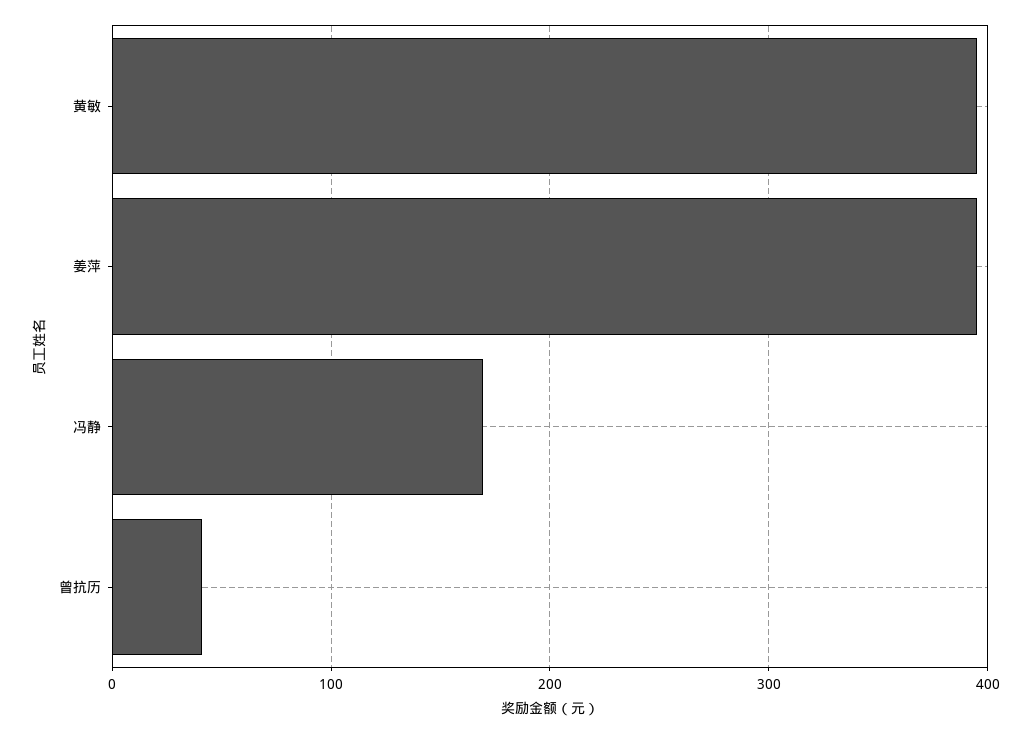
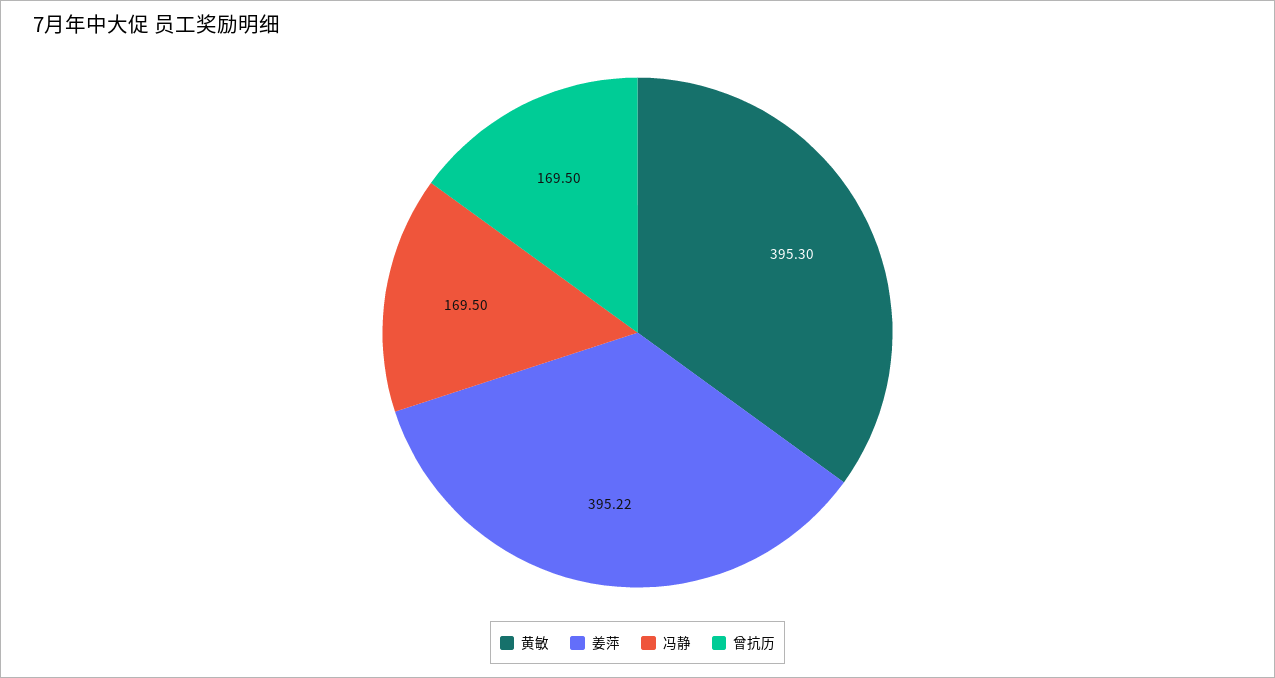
  {
    "黄敏": 395.3,
    "姜萍": 395.22,
    "冯静": 169.5,
-   "曾抗历": 40
+   "曾抗历": 169.5
  }

